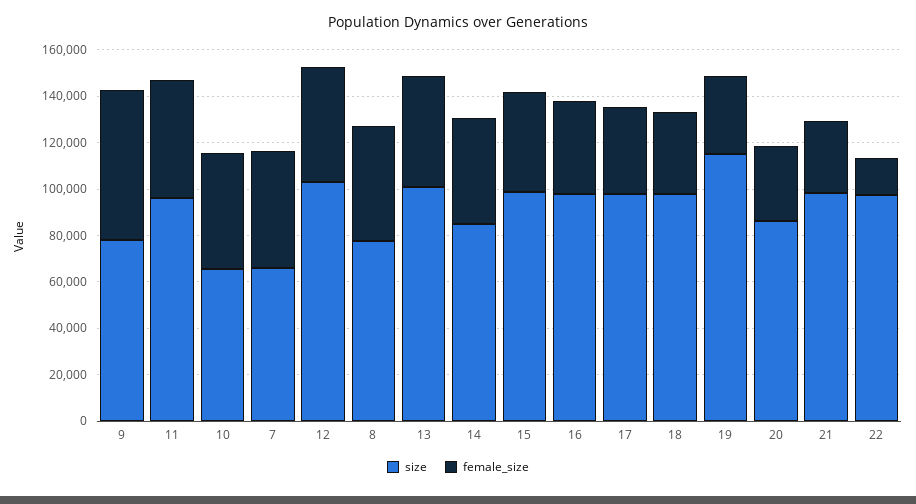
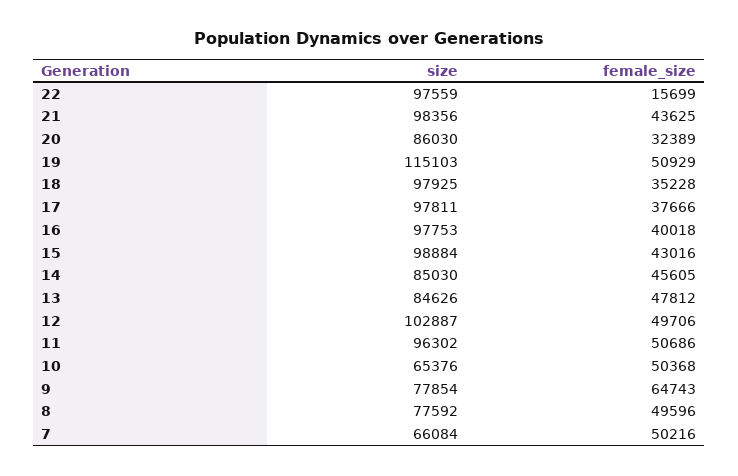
  {
    "size": {
      "9": 77854,
      "11": 96302,
      "10": 65376,
      "7": 66084,
      "12": 102887,
      "8": 77592,
-     "13": 100000,
+     "13": 84626,
      "14": 85030,
      "15": 98884,
      "16": 97753,
      "17": 97811,
      "18": 97925,
      "19": 115103,
      "20": 86030,
      "21": 98356,
      "22": 97559
    },
    "female_size": {
      "9": 64743,
      "11": 50686,
      "10": 50368,
      "7": 50216,
      "12": 49706,
      "8": 49596,
      "13": 47812,
      "14": 45605,
      "15": 43016,
      "16": 40018,
      "17": 37666,
      "18": 35228,
-     "19": 35000,
+     "19": 50929,
      "20": 32389,
-     "21": 30000,
+     "21": 43625,
      "22": 15699
    }
  }

